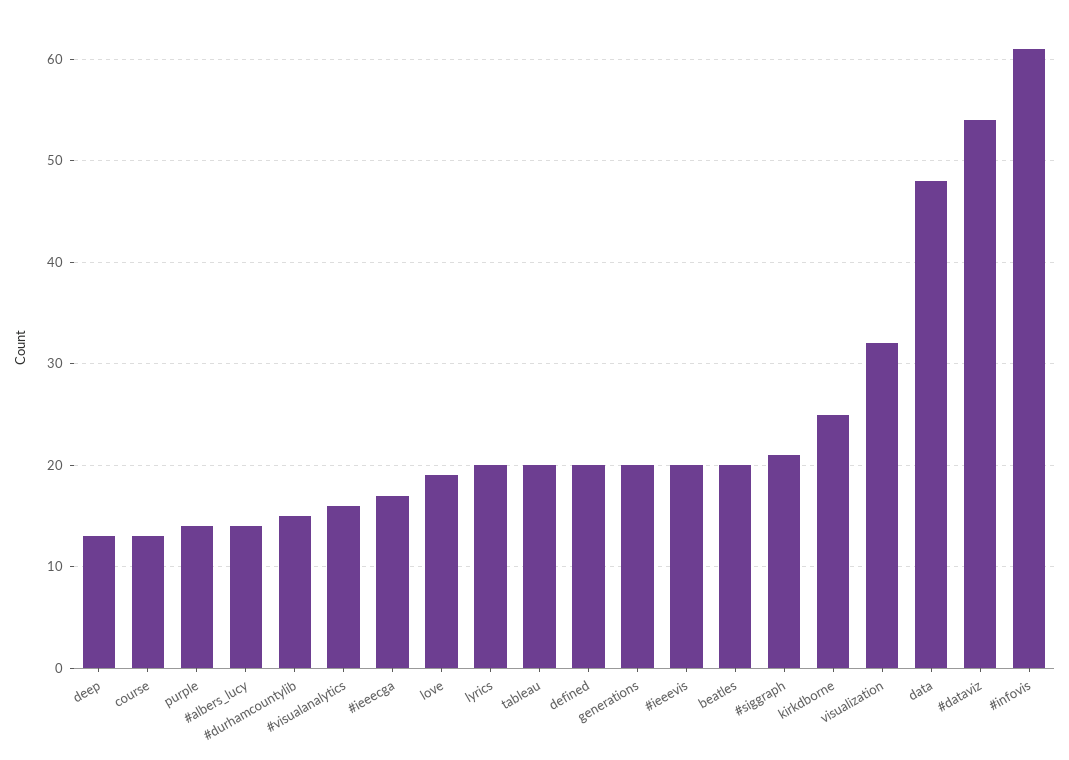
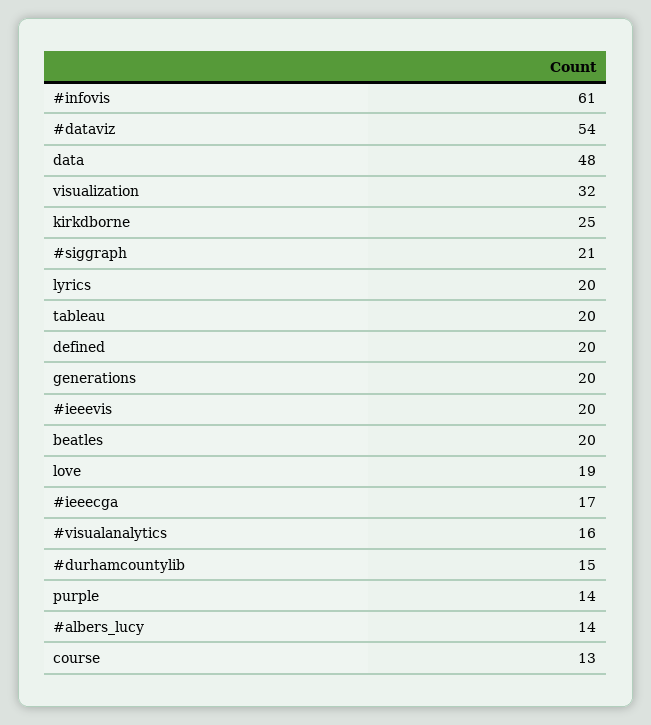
  {
-   "deep": 13,
    "course": 13,
    "purple": 14,
    "#albers_lucy": 14,
    "#durhamcountylib": 15,
    "#visualanalytics": 16,
    "#ieeecga": 17,
    "love": 19,
    "lyrics": 20,
    "tableau": 20,
    "defined": 20,
    "generations": 20,
    "#ieeevis": 20,
    "beatles": 20,
    "#siggraph": 21,
    "kirkdborne": 25,
    "visualization": 32,
    "data": 48,
    "#dataviz": 54,
    "#infovis": 61
  }

